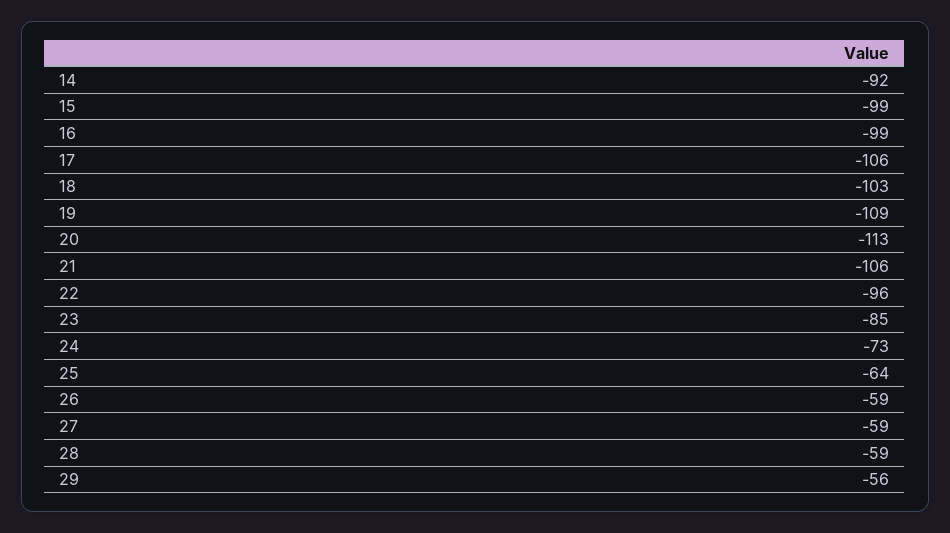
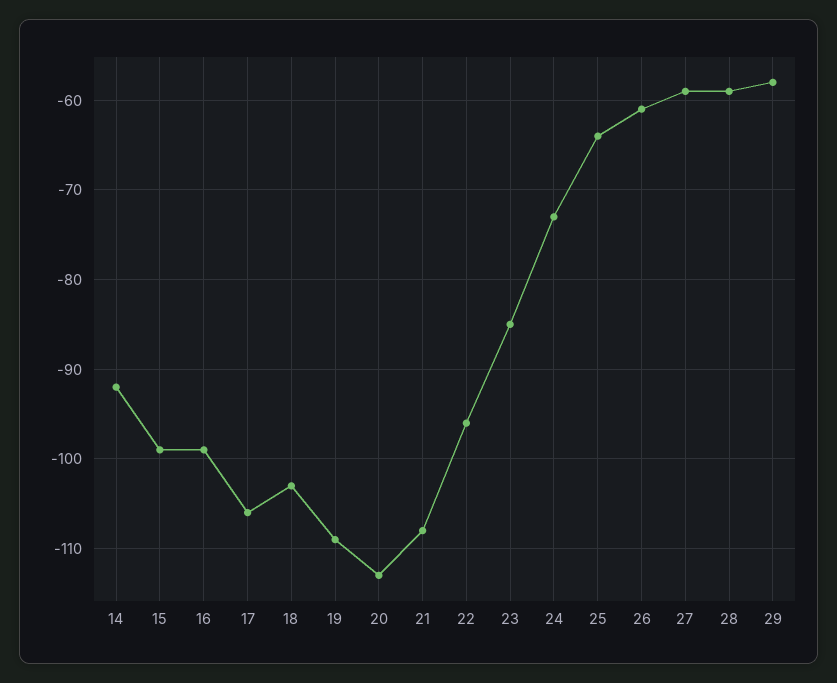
  {
    "14": -92,
    "15": -99,
    "16": -99,
    "17": -106,
    "18": -103,
    "19": -109,
    "20": -113,
-   "21": -106,
+   "21": -108,
    "22": -96,
    "23": -85,
    "24": -73,
    "25": -64,
-   "26": -59,
+   "26": -61,
    "27": -59,
    "28": -59,
-   "29": -56
+   "29": -58
  }

